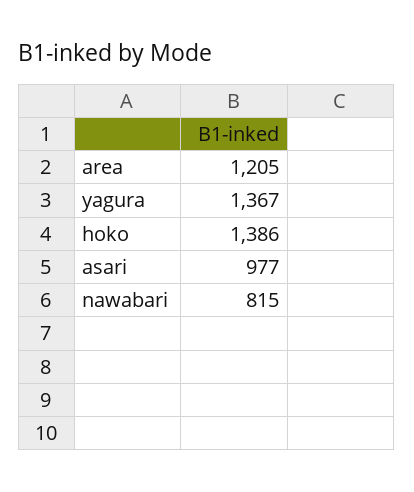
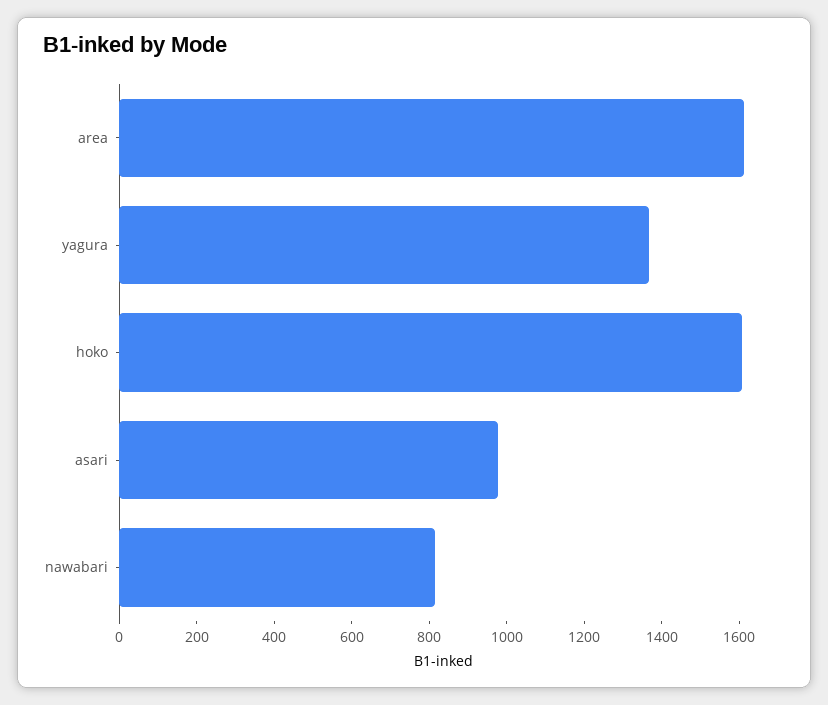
  {
-   "area": 1205,
+   "area": 1600,
    "yagura": 1367,
-   "hoko": 1386,
+   "hoko": 1600,
    "asari": 977,
    "nawabari": 815
  }

